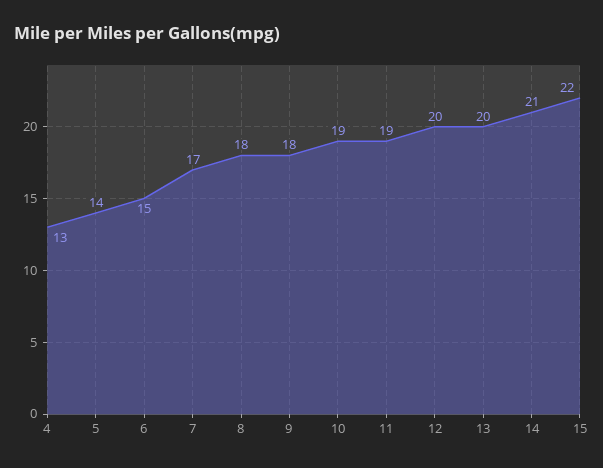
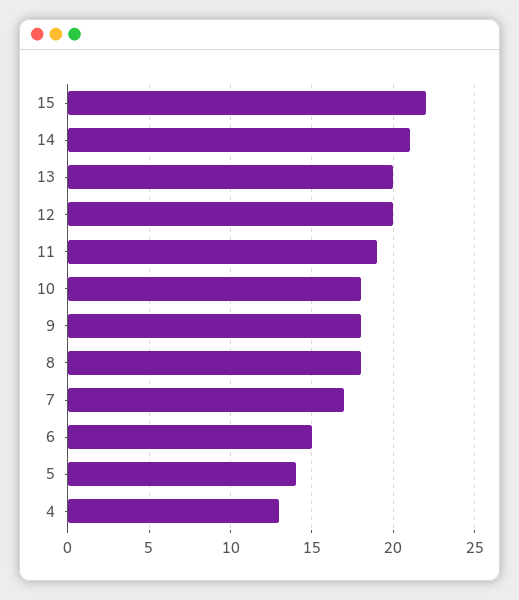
  {
    "4": 13,
    "5": 14,
    "6": 15,
    "7": 17,
    "8": 18,
    "9": 18,
-   "10": 19,
+   "10": 18,
    "11": 19,
    "12": 20,
    "13": 20,
    "14": 21,
    "15": 22
  }

